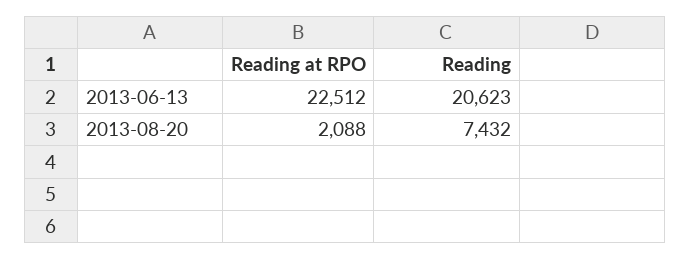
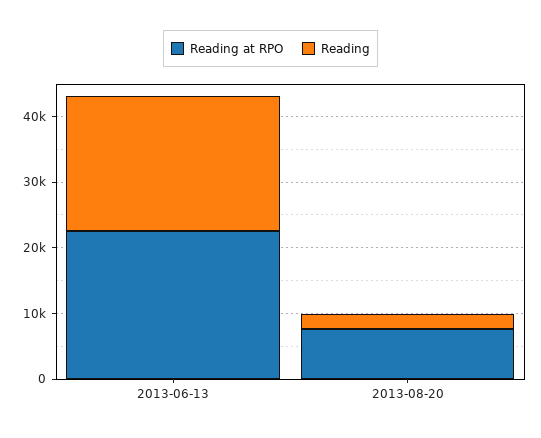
  {
    "Reading at RPO": {
      "2013-06-13": 22512,
-     "2013-08-20": 2088
+     "2013-08-20": 8000
    },
    "Reading": {
      "2013-06-13": 20623,
-     "2013-08-20": 7432
+     "2013-08-20": 2000
    }
  }

